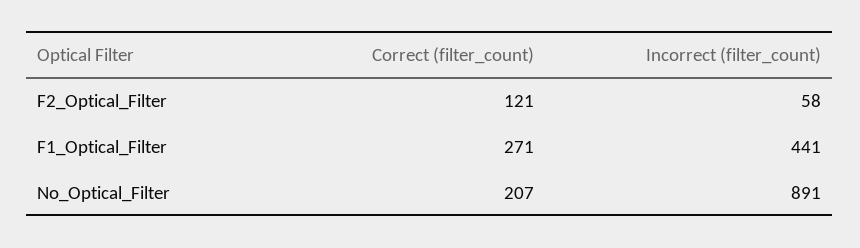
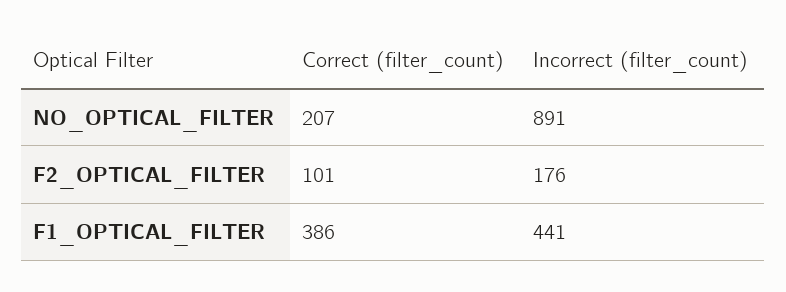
  {
    "Correct (filter_count)": {
-     "F2_Optical_Filter": 121,
+     "F2_Optical_Filter": 101,
-     "F1_Optical_Filter": 271,
+     "F1_Optical_Filter": 386,
      "No_Optical_Filter": 207
    },
    "Incorrect (filter_count)": {
-     "F2_Optical_Filter": 58,
+     "F2_Optical_Filter": 176,
      "F1_Optical_Filter": 441,
      "No_Optical_Filter": 891
    }
  }

